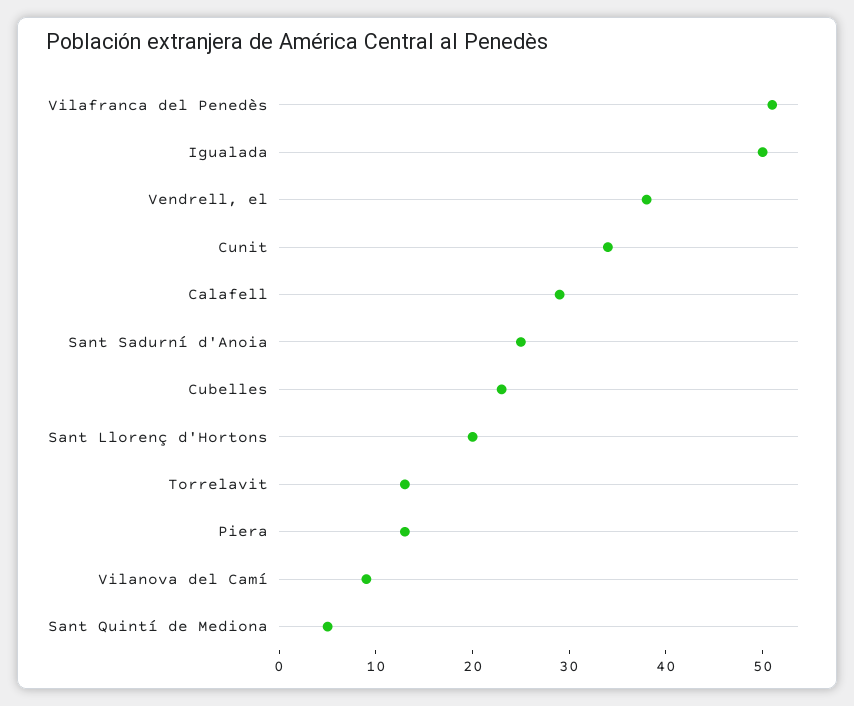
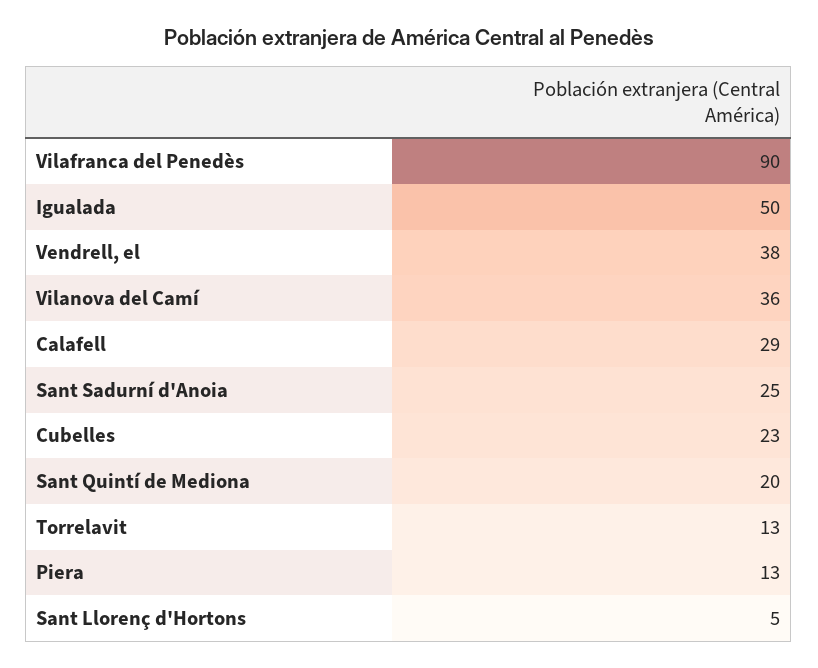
  {
-   "Vilafranca del Penedès": 51,
+   "Vilafranca del Penedès": 90,
    "Igualada": 50,
    "Vendrell, el": 38,
-   "Cunit": 34,
    "Calafell": 29,
    "Sant Sadurní d'Anoia": 25,
    "Cubelles": 23,
-   "Sant Llorenç d'Hortons": 20,
+   "Sant Llorenç d'Hortons": 5,
    "Torrelavit": 13,
    "Piera": 13,
-   "Vilanova del Camí": 9,
+   "Vilanova del Camí": 36,
-   "Sant Quintí de Mediona": 5
+   "Sant Quintí de Mediona": 20
  }

